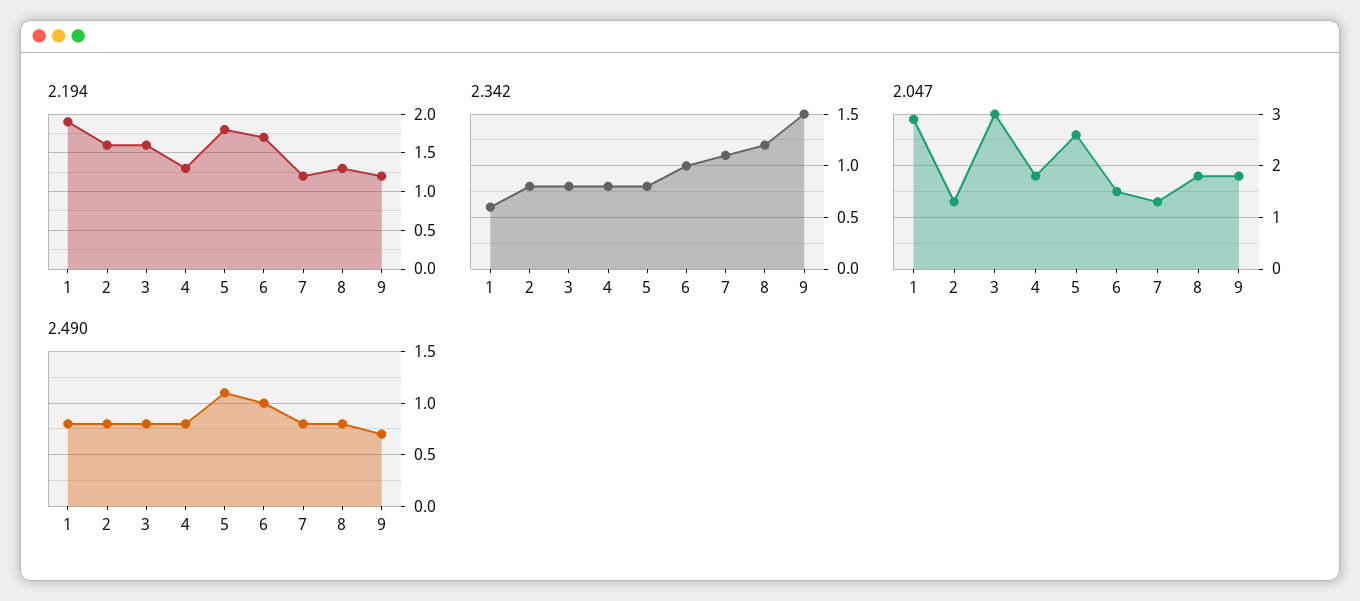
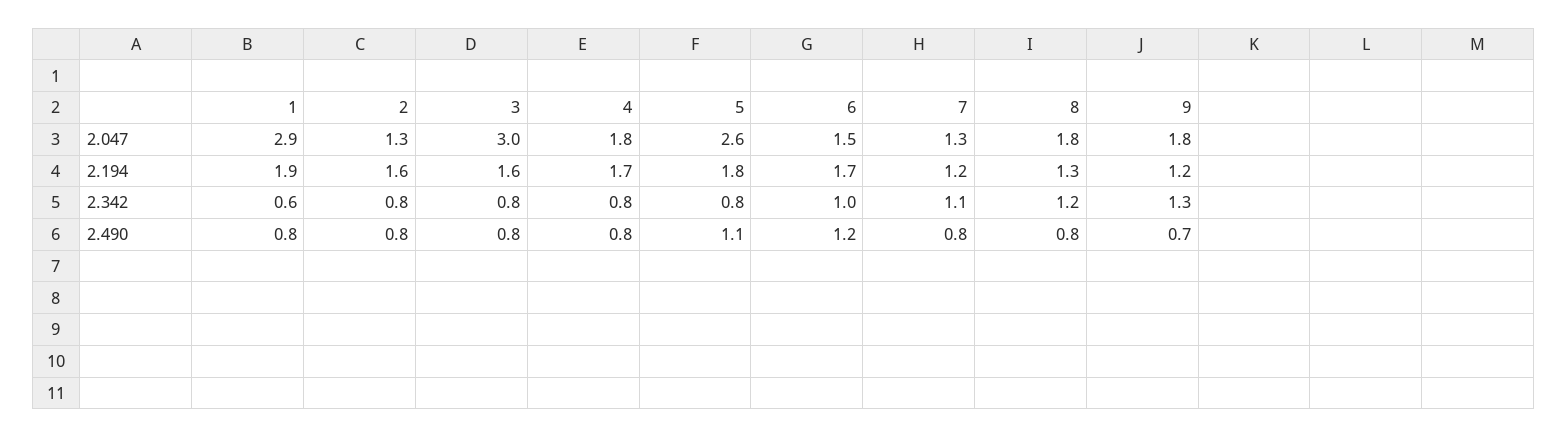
  {
    "2.194": {
      "1": 1.9,
      "2": 1.6,
      "3": 1.6,
-     "4": 1.3,
+     "4": 1.7,
      "5": 1.8,
      "6": 1.7,
      "7": 1.2,
      "8": 1.3,
      "9": 1.2
    },
    "2.342": {
      "1": 0.6,
      "2": 0.8,
      "3": 0.8,
      "4": 0.8,
      "5": 0.8,
      "6": 1,
      "7": 1.1,
      "8": 1.2,
-     "9": 1.5
+     "9": 1.3
    },
    "2.047": {
      "1": 2.9,
      "2": 1.3,
      "3": 3,
      "4": 1.8,
      "5": 2.6,
      "6": 1.5,
      "7": 1.3,
      "8": 1.8,
      "9": 1.8
    },
    "2.490": {
      "1": 0.8,
      "2": 0.8,
      "3": 0.8,
      "4": 0.8,
      "5": 1.1,
-     "6": 1,
+     "6": 1.2,
      "7": 0.8,
      "8": 0.8,
      "9": 0.7
    }
  }

